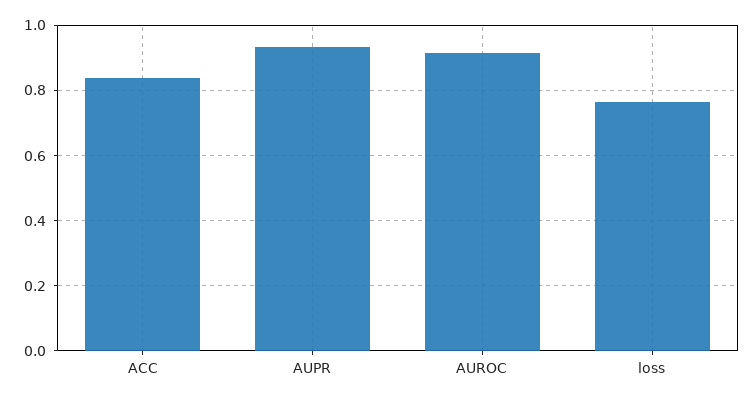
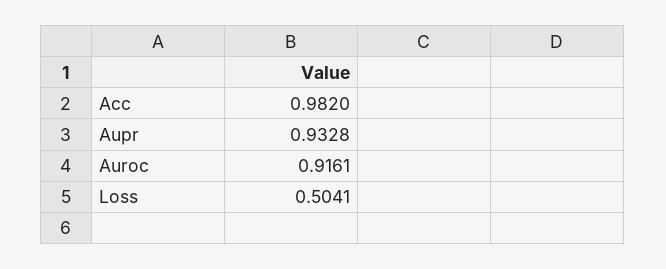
  {
-   "ACC": 0.84,
+   "ACC": 0.982,
    "AUPR": 0.9328,
    "AUROC": 0.9161,
-   "loss": 0.76
+   "loss": 0.5041
  }

